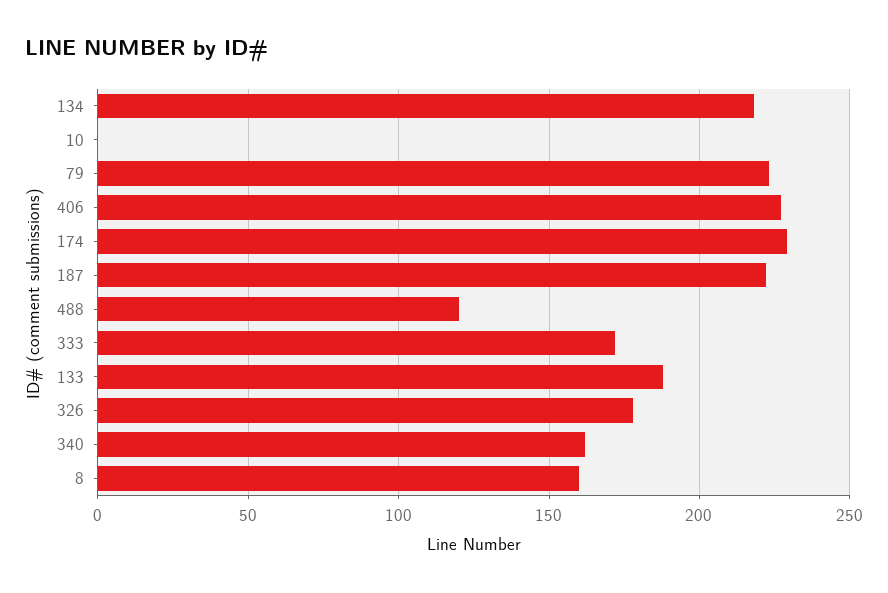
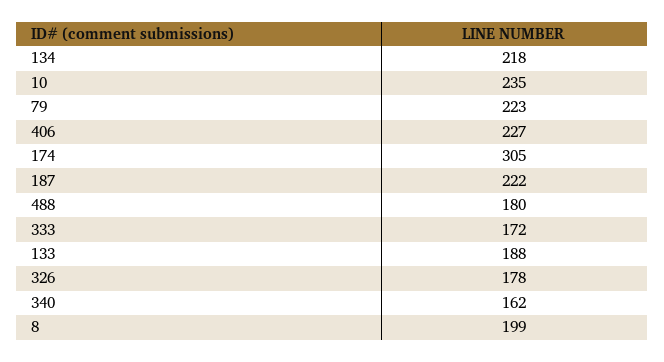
  {
    "134": 218,
-   "10": 0,
+   "10": 235,
    "79": 223,
    "406": 227,
-   "174": 230,
+   "174": 305,
    "187": 222,
-   "488": 120,
+   "488": 180,
    "333": 172,
    "133": 188,
    "326": 178,
    "340": 162,
-   "8": 160
+   "8": 199
  }

